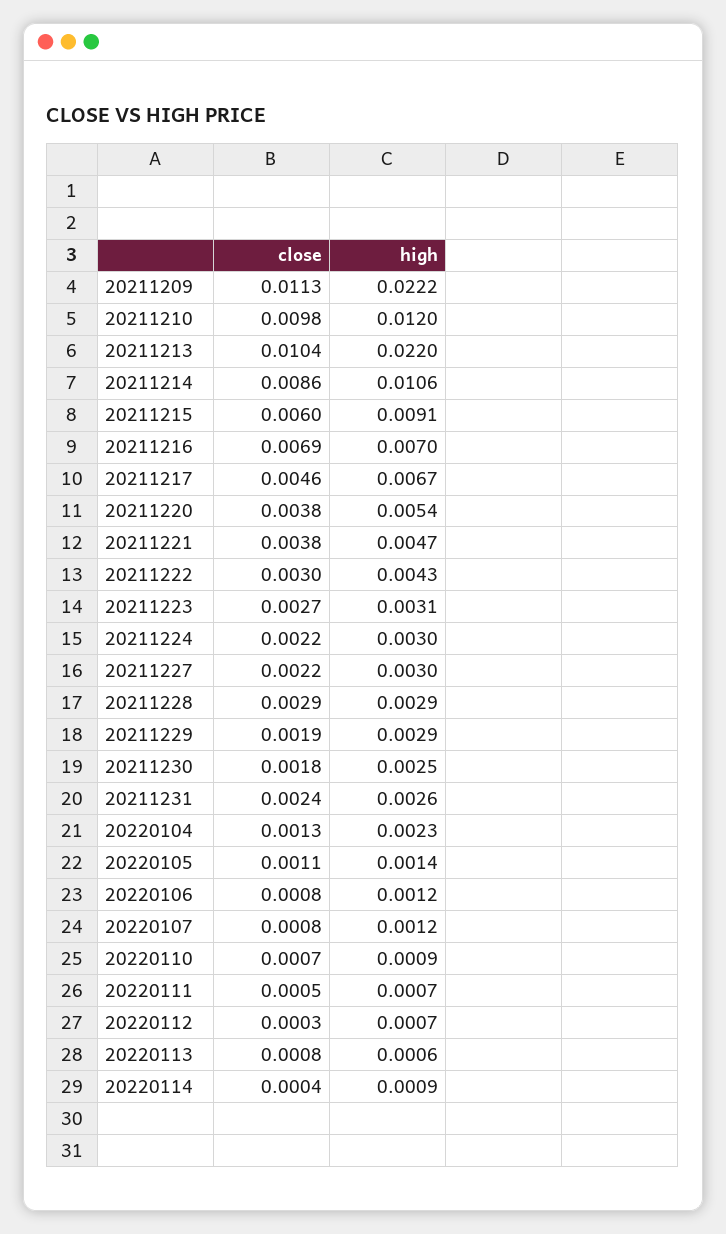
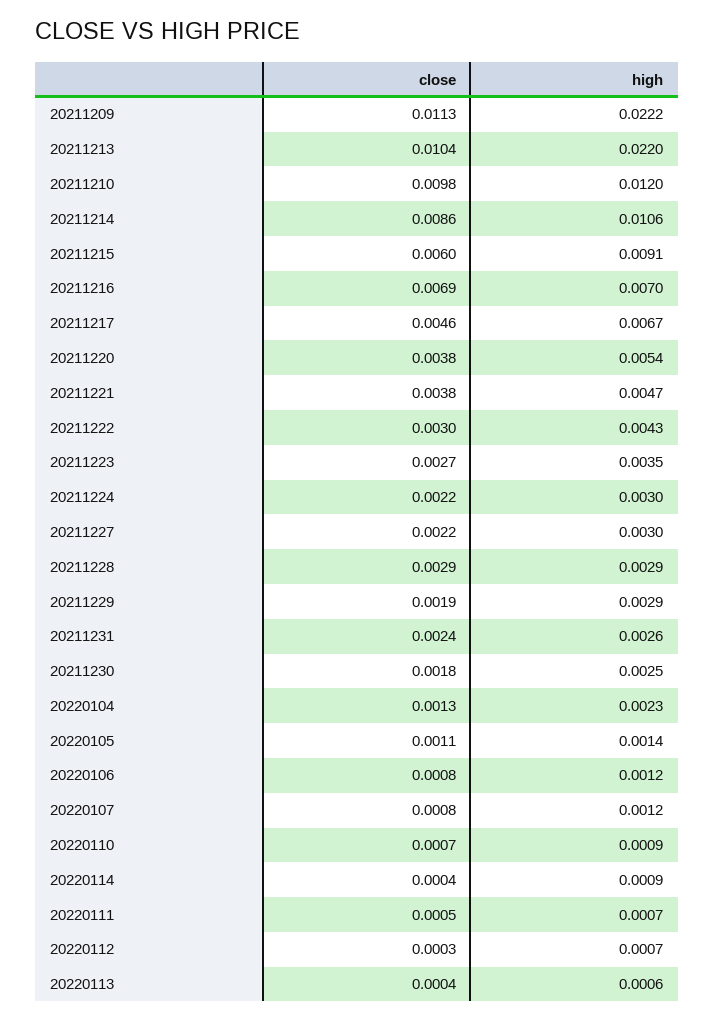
  {
    "close": {
      "20211209": 0.0113,
      "20211210": 0.0098,
      "20211213": 0.0104,
      "20211214": 0.0086,
      "20211215": 0.006,
      "20211216": 0.0069,
      "20211217": 0.0046,
      "20211220": 0.0038,
      "20211221": 0.0038,
      "20211222": 0.003,
      "20211223": 0.0027,
      "20211224": 0.0022,
      "20211227": 0.0022,
      "20211228": 0.0029,
      "20211229": 0.0019,
      "20211230": 0.0018,
      "20211231": 0.0024,
      "20220104": 0.0013,
      "20220105": 0.0011,
      "20220106": 0.0008,
      "20220107": 0.0008,
      "20220110": 0.0007,
      "20220111": 0.0005,
      "20220112": 0.0003,
-     "20220113": 0.0008,
+     "20220113": 0.0004,
      "20220114": 0.0004
    },
    "high": {
      "20211209": 0.0222,
      "20211210": 0.012,
      "20211213": 0.022,
      "20211214": 0.0106,
      "20211215": 0.0091,
      "20211216": 0.007,
      "20211217": 0.0067,
      "20211220": 0.0054,
      "20211221": 0.0047,
      "20211222": 0.0043,
-     "20211223": 0.0031,
+     "20211223": 0.0035,
      "20211224": 0.003,
      "20211227": 0.003,
      "20211228": 0.0029,
      "20211229": 0.0029,
      "20211230": 0.0025,
      "20211231": 0.0026,
      "20220104": 0.0023,
      "20220105": 0.0014,
      "20220106": 0.0012,
      "20220107": 0.0012,
      "20220110": 0.0009,
      "20220111": 0.0007,
      "20220112": 0.0007,
      "20220113": 0.0006,
      "20220114": 0.0009
    }
  }

